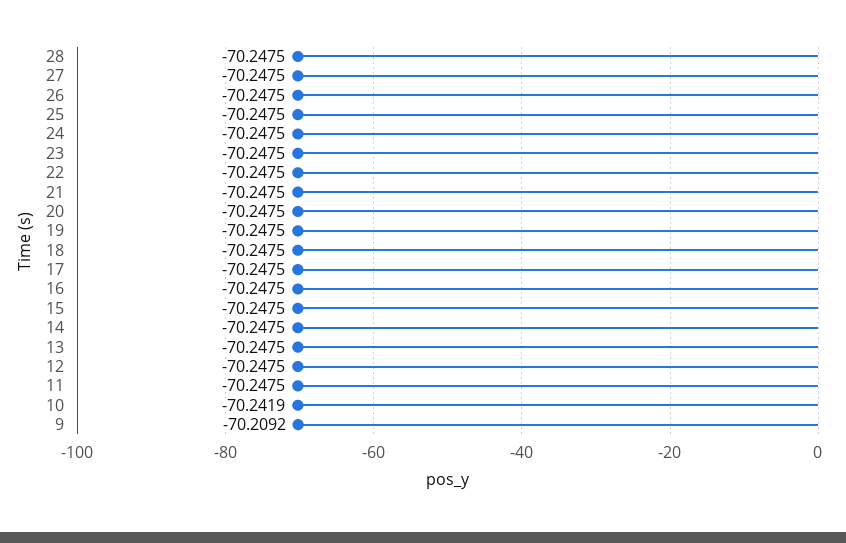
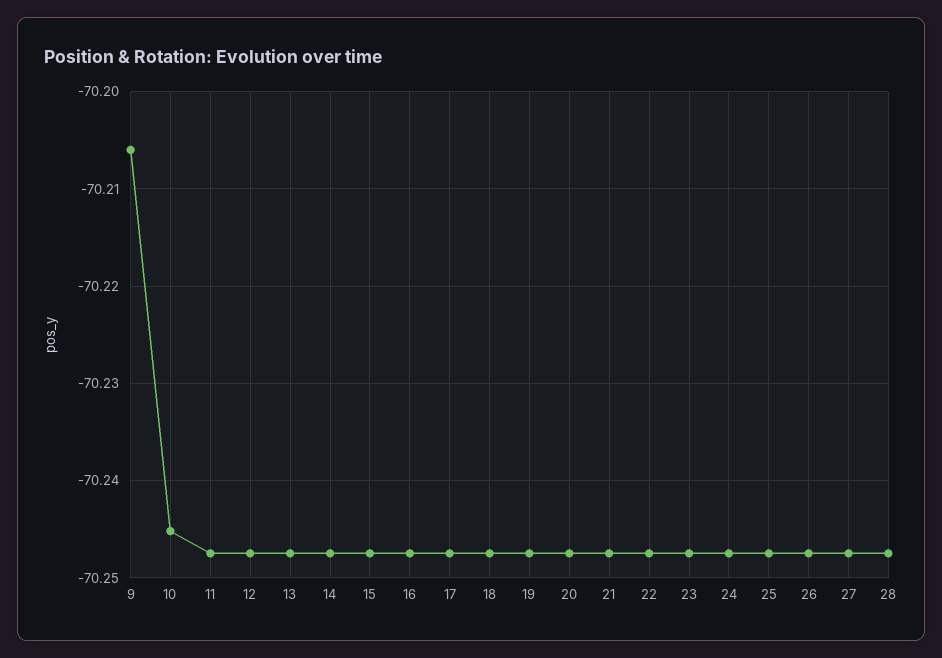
  {
    "28": -70.2475,
    "27": -70.2475,
    "26": -70.2475,
    "25": -70.2475,
    "24": -70.2475,
    "23": -70.2475,
    "22": -70.2475,
    "21": -70.2475,
    "20": -70.2475,
    "19": -70.2475,
    "18": -70.2475,
    "17": -70.2475,
    "16": -70.2475,
    "15": -70.2475,
    "14": -70.2475,
    "13": -70.2475,
    "12": -70.2475,
    "11": -70.2475,
-   "10": -70.2419,
+   "10": -70.245,
-   "9": -70.2092
+   "9": -70.206
  }

